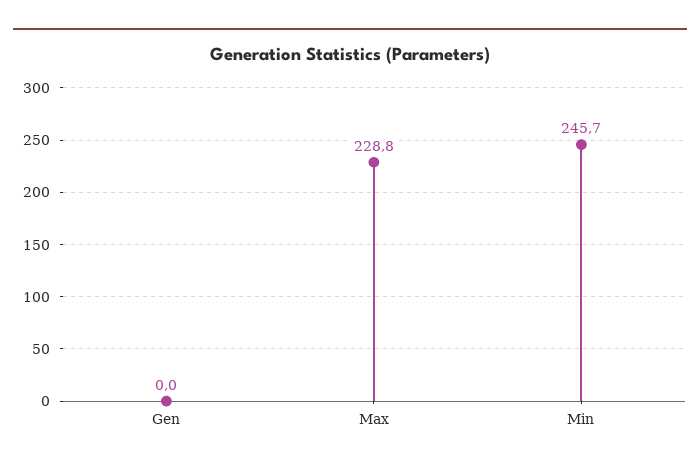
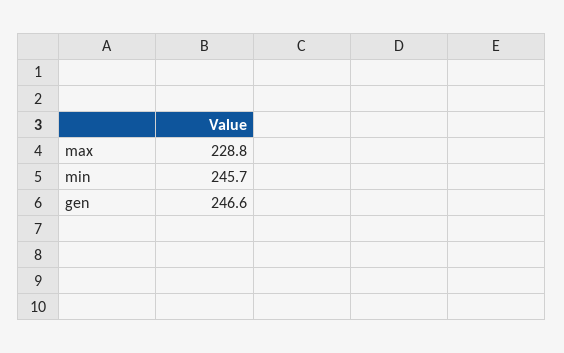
  {
-   "Gen": 0,
+   "Gen": 246.6,
    "Max": 228.8,
    "Min": 245.7
  }

